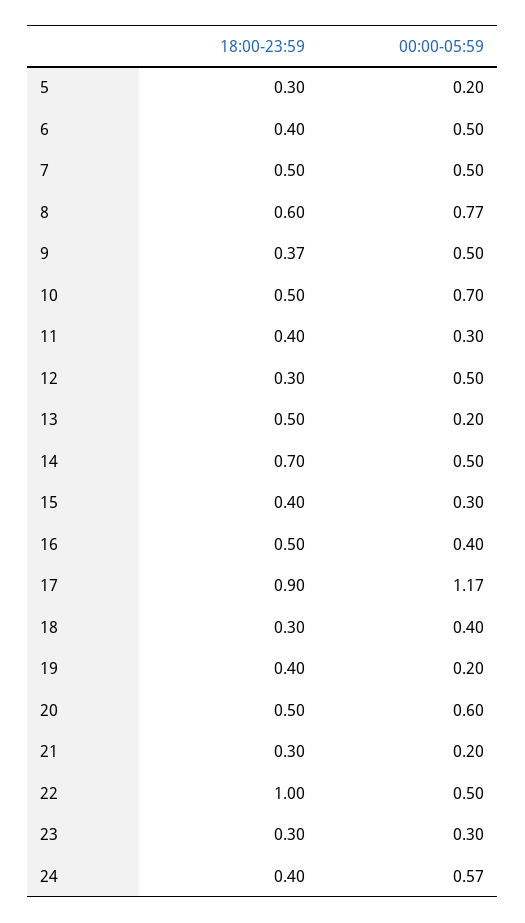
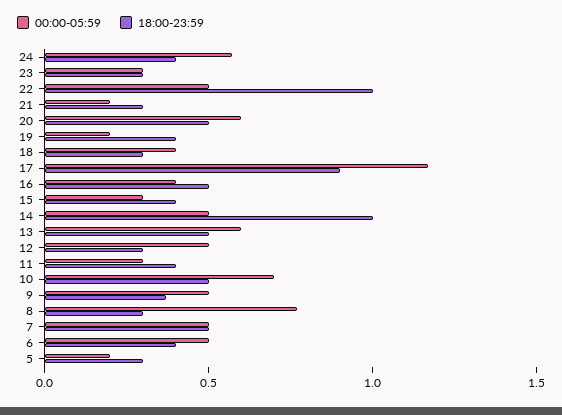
  {
    "18:00-23:59": {
      "5": 0.3,
      "6": 0.4,
      "7": 0.5,
-     "8": 0.6,
+     "8": 0.3,
      "9": 0.37,
      "10": 0.5,
      "11": 0.4,
      "12": 0.3,
      "13": 0.5,
-     "14": 0.7,
+     "14": 1,
      "15": 0.4,
      "16": 0.5,
      "17": 0.9,
      "18": 0.3,
      "19": 0.4,
      "20": 0.5,
      "21": 0.3,
      "22": 1,
      "23": 0.3,
      "24": 0.4
    },
    "00:00-05:59": {
      "5": 0.2,
      "6": 0.5,
      "7": 0.5,
      "8": 0.77,
      "9": 0.5,
      "10": 0.7,
      "11": 0.3,
      "12": 0.5,
-     "13": 0.2,
+     "13": 0.6,
      "14": 0.5,
      "15": 0.3,
      "16": 0.4,
      "17": 1.17,
      "18": 0.4,
      "19": 0.2,
      "20": 0.6,
      "21": 0.2,
      "22": 0.5,
      "23": 0.3,
      "24": 0.57
    }
  }

